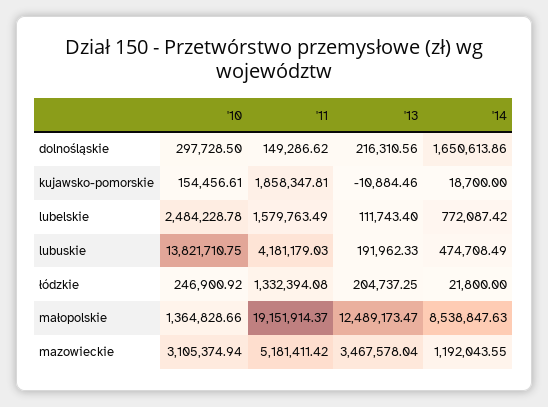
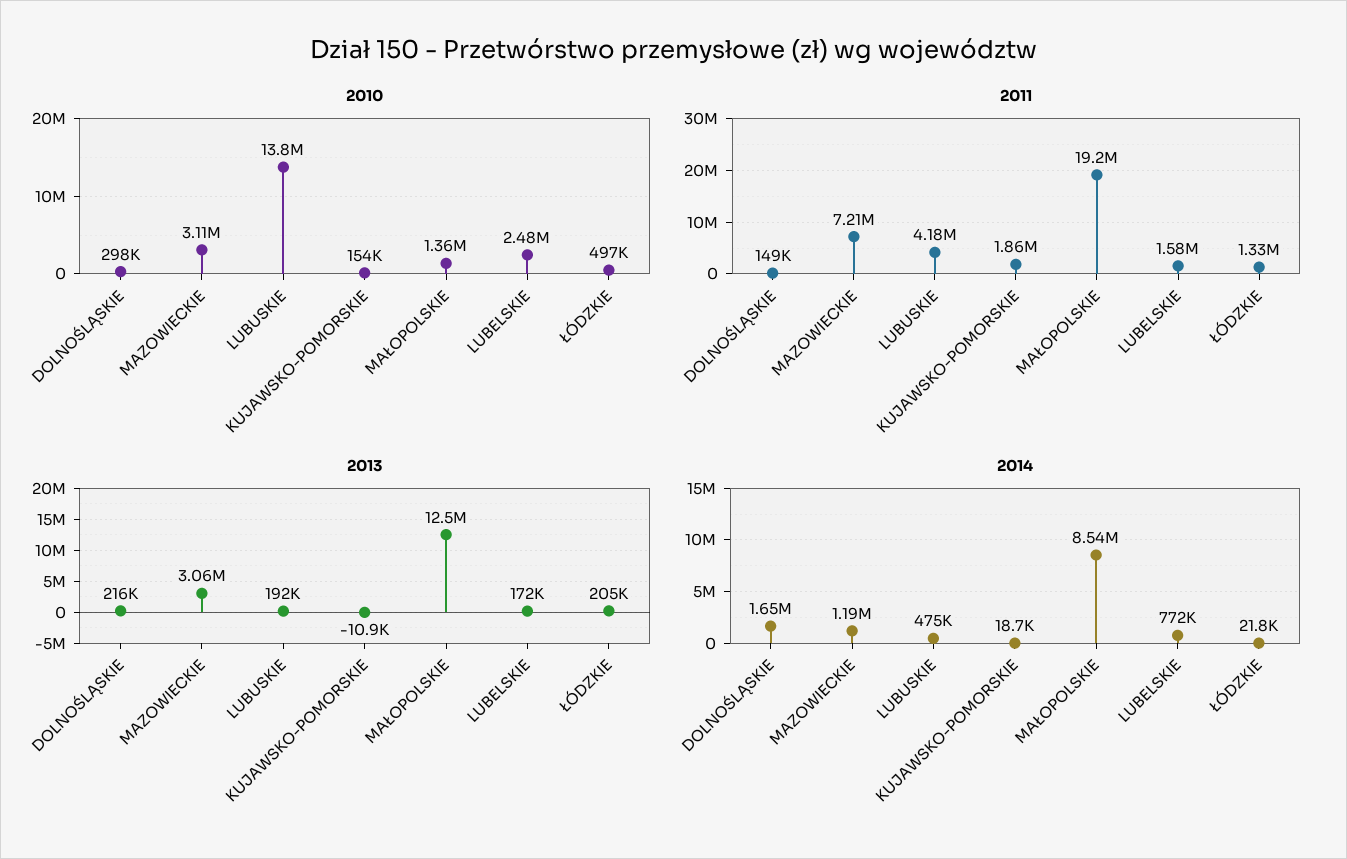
  {
    "'10": {
      "dolnośląskie": 297728.5,
      "kujawsko-pomorskie": 154456.61,
      "lubelskie": 2484228.78,
      "lubuskie": 13821710.75,
-     "łódzkie": 246900.92,
+     "łódzkie": 497000,
      "małopolskie": 1364828.66,
      "mazowieckie": 3105374.94
    },
    "'11": {
      "dolnośląskie": 149286.62,
      "kujawsko-pomorskie": 1858347.81,
      "lubelskie": 1579763.49,
      "lubuskie": 4181179.03,
      "łódzkie": 1332394.08,
      "małopolskie": 19151914.37,
-     "mazowieckie": 5181411.42
+     "mazowieckie": 7210000
    },
    "'13": {
      "dolnośląskie": 216310.56,
      "kujawsko-pomorskie": -10884.46,
-     "lubelskie": 111743.4,
+     "lubelskie": 172000,
      "lubuskie": 191962.33,
      "łódzkie": 204737.25,
      "małopolskie": 12489173.47,
-     "mazowieckie": 3467578.04
+     "mazowieckie": 3060000
    },
    "'14": {
      "dolnośląskie": 1650613.86,
      "kujawsko-pomorskie": 18700,
      "lubelskie": 772087.42,
      "lubuskie": 474708.49,
      "łódzkie": 21800,
      "małopolskie": 8538847.63,
      "mazowieckie": 1192043.55
    }
  }

